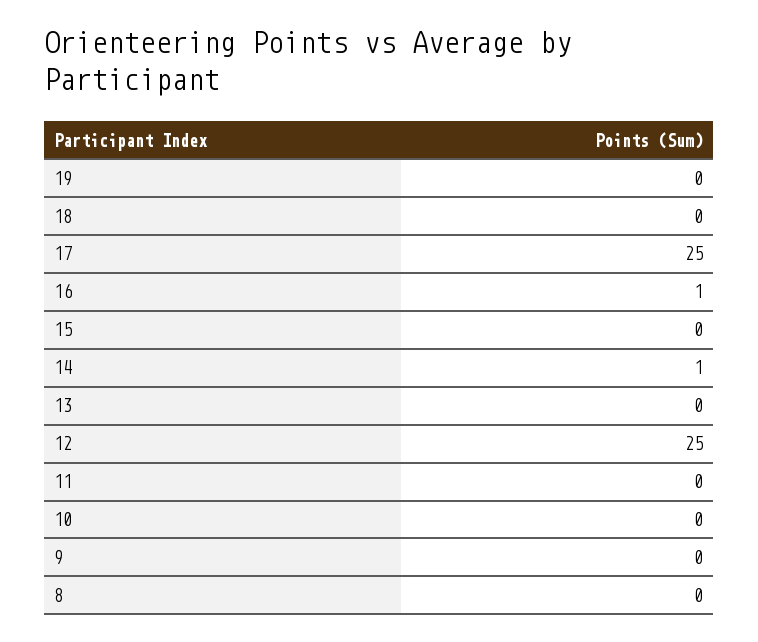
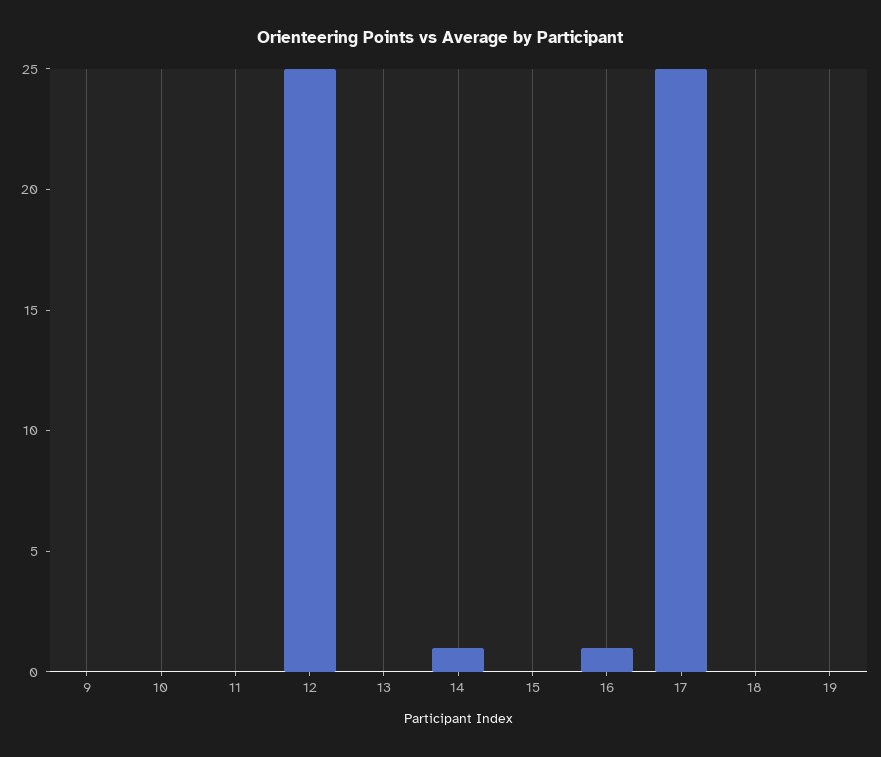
  {
    "19": 0,
    "18": 0,
    "17": 25,
    "16": 1,
    "15": 0,
    "14": 1,
    "13": 0,
    "12": 25,
    "11": 0,
    "10": 0,
-   "9": 0,
+   "9": 0
-   "8": 0
  }

